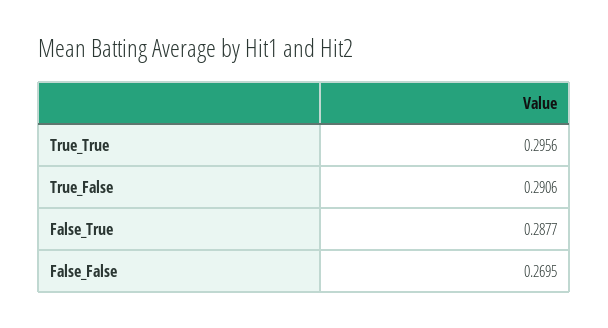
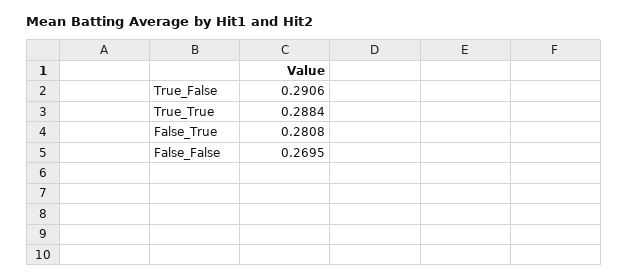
  {
-   "True_True": 0.2956,
+   "True_True": 0.2884,
    "True_False": 0.2906,
-   "False_True": 0.2877,
+   "False_True": 0.2808,
    "False_False": 0.2695
  }

